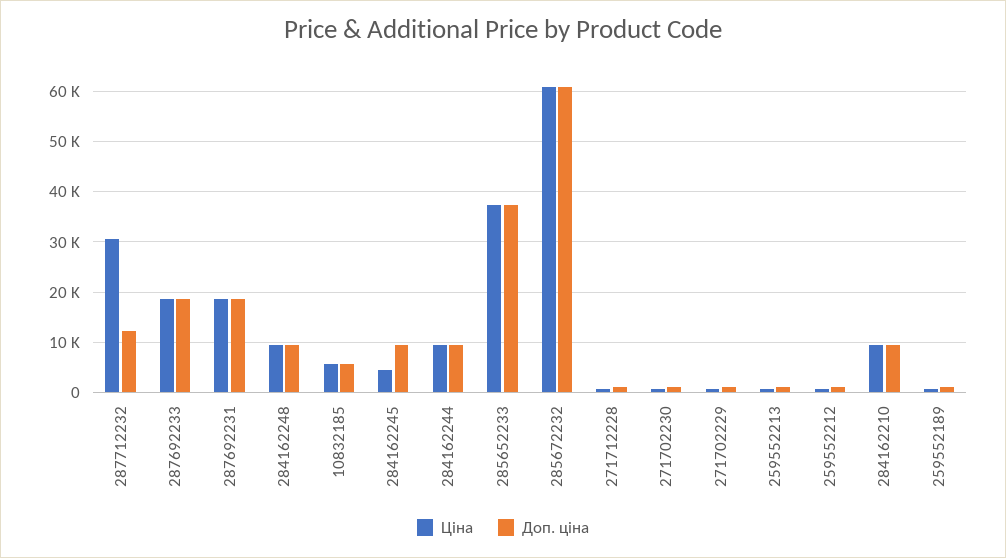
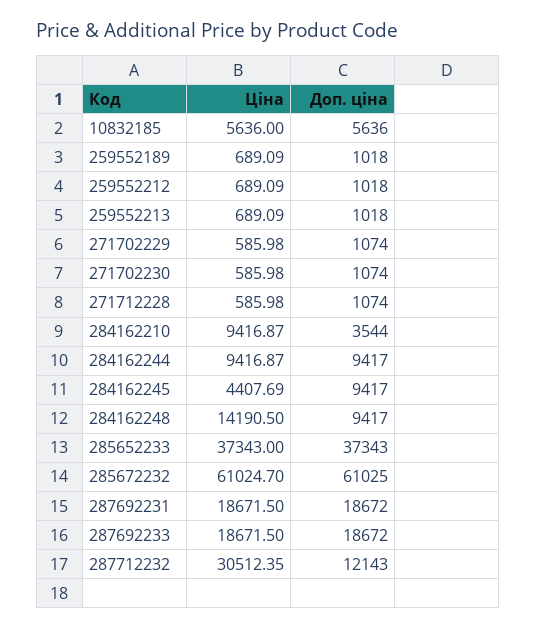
  {
    "Ціна": {
      "287712232": 30512.35,
      "287692233": 18671.5,
      "287692231": 18671.5,
-     "284162248": 10000,
+     "284162248": 14190.5,
      "10832185": 5636,
      "284162245": 4407.69,
      "284162244": 9416.87,
      "285652233": 37343,
      "285672232": 61024.7,
      "271712228": 585.98,
      "271702230": 585.98,
      "271702229": 585.98,
      "259552213": 689.09,
      "259552212": 689.09,
      "284162210": 9416.87,
      "259552189": 689.09
    },
    "Доп. ціна": {
      "287712232": 12143,
      "287692233": 18672,
      "287692231": 18672,
      "284162248": 9417,
      "10832185": 5636,
      "284162245": 9417,
      "284162244": 9417,
      "285652233": 37343,
      "285672232": 61025,
      "271712228": 1074,
      "271702230": 1074,
      "271702229": 1074,
      "259552213": 1018,
      "259552212": 1018,
-     "284162210": 10000,
+     "284162210": 3544,
      "259552189": 1018
    }
  }

